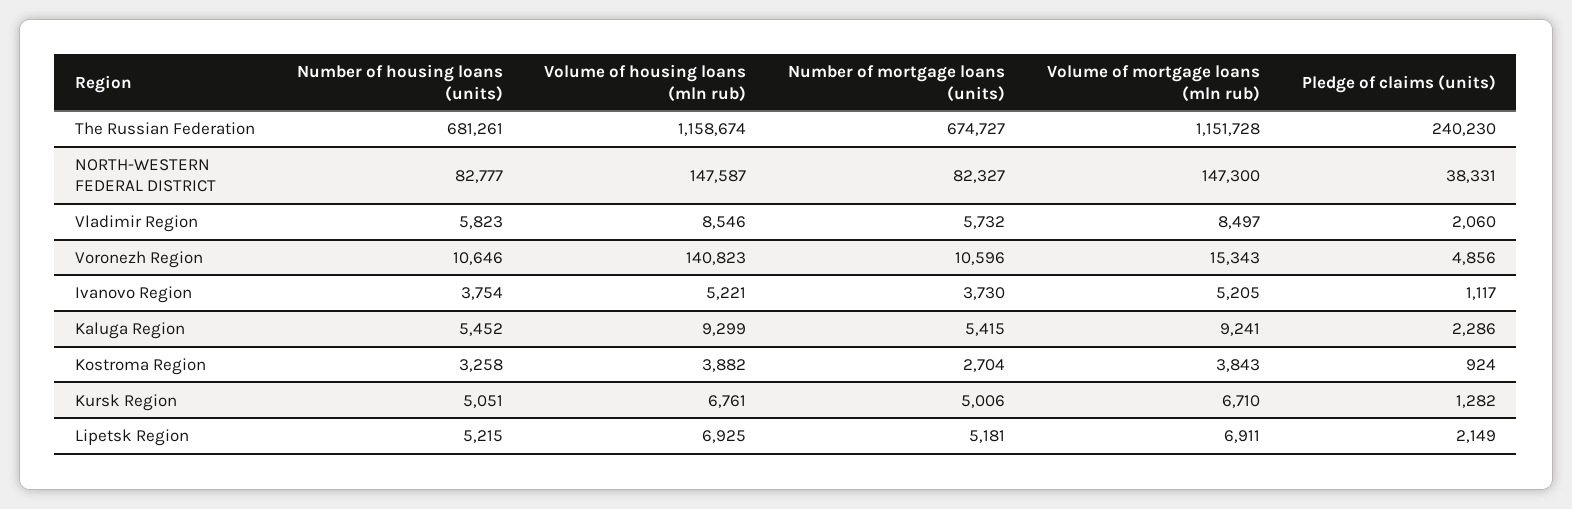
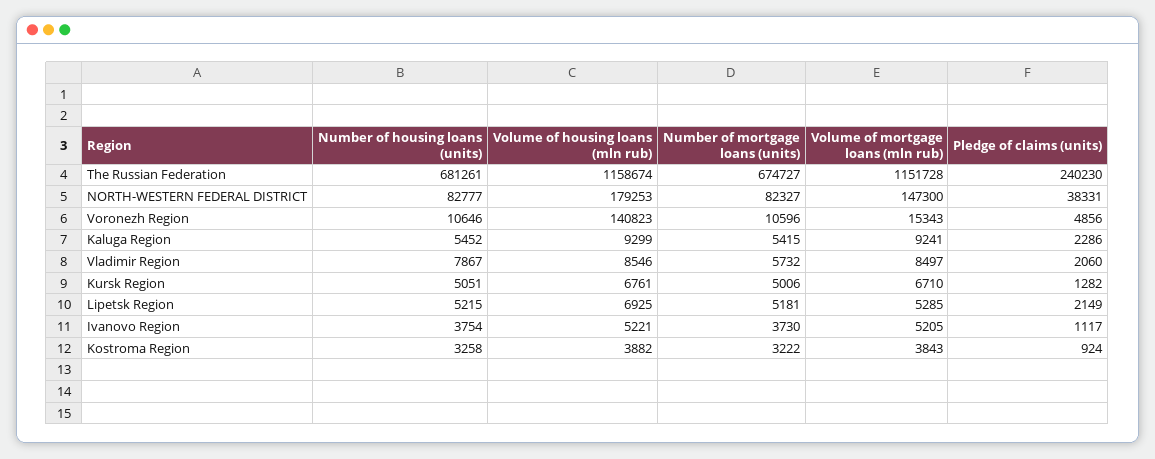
  {
    "Number of housing loans (units)": {
      "The Russian Federation": 681261,
      "NORTH-WESTERN FEDERAL DISTRICT": 82777,
-     "Vladimir Region": 5823,
+     "Vladimir Region": 7867,
      "Voronezh Region": 10646,
      "Ivanovo Region": 3754,
      "Kaluga Region": 5452,
      "Kostroma Region": 3258,
      "Kursk Region": 5051,
      "Lipetsk Region": 5215
    },
    "Volume of housing loans (mln rub)": {
      "The Russian Federation": 1158674,
-     "NORTH-WESTERN FEDERAL DISTRICT": 147587,
+     "NORTH-WESTERN FEDERAL DISTRICT": 179253,
      "Vladimir Region": 8546,
      "Voronezh Region": 140823,
      "Ivanovo Region": 5221,
      "Kaluga Region": 9299,
      "Kostroma Region": 3882,
      "Kursk Region": 6761,
      "Lipetsk Region": 6925
    },
    "Number of mortgage loans (units)": {
      "The Russian Federation": 674727,
      "NORTH-WESTERN FEDERAL DISTRICT": 82327,
      "Vladimir Region": 5732,
      "Voronezh Region": 10596,
      "Ivanovo Region": 3730,
      "Kaluga Region": 5415,
-     "Kostroma Region": 2704,
+     "Kostroma Region": 3222,
      "Kursk Region": 5006,
      "Lipetsk Region": 5181
    },
    "Volume of mortgage loans (mln rub)": {
      "The Russian Federation": 1151728,
      "NORTH-WESTERN FEDERAL DISTRICT": 147300,
      "Vladimir Region": 8497,
      "Voronezh Region": 15343,
      "Ivanovo Region": 5205,
      "Kaluga Region": 9241,
      "Kostroma Region": 3843,
      "Kursk Region": 6710,
-     "Lipetsk Region": 6911
+     "Lipetsk Region": 5285
    },
    "Pledge of claims (units)": {
      "The Russian Federation": 240230,
      "NORTH-WESTERN FEDERAL DISTRICT": 38331,
      "Vladimir Region": 2060,
      "Voronezh Region": 4856,
      "Ivanovo Region": 1117,
      "Kaluga Region": 2286,
      "Kostroma Region": 924,
      "Kursk Region": 1282,
      "Lipetsk Region": 2149
    }
  }

